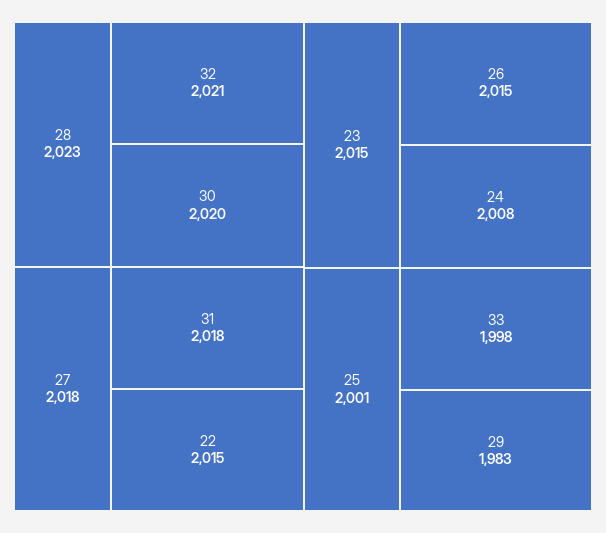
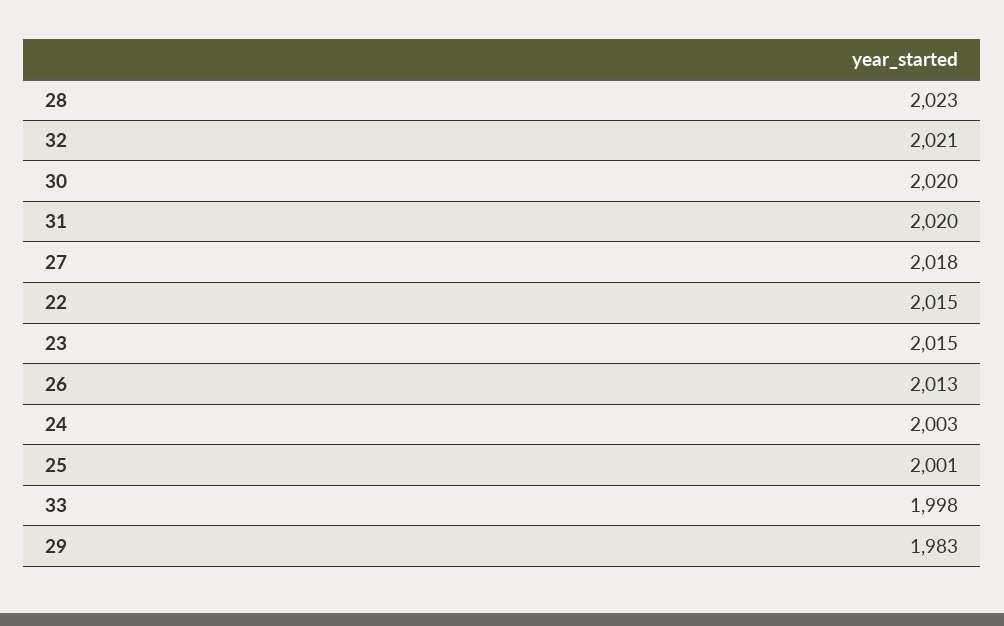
  {
    "28": 2023,
    "32": 2021,
    "30": 2020,
    "27": 2018,
-   "31": 2018,
+   "31": 2020,
    "22": 2015,
    "23": 2015,
-   "26": 2015,
+   "26": 2013,
-   "24": 2008,
+   "24": 2003,
    "25": 2001,
    "33": 1998,
    "29": 1983
  }

